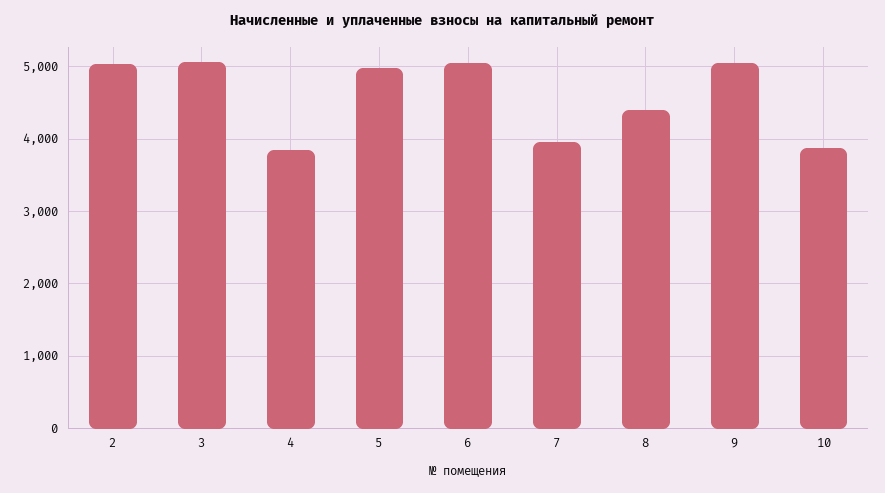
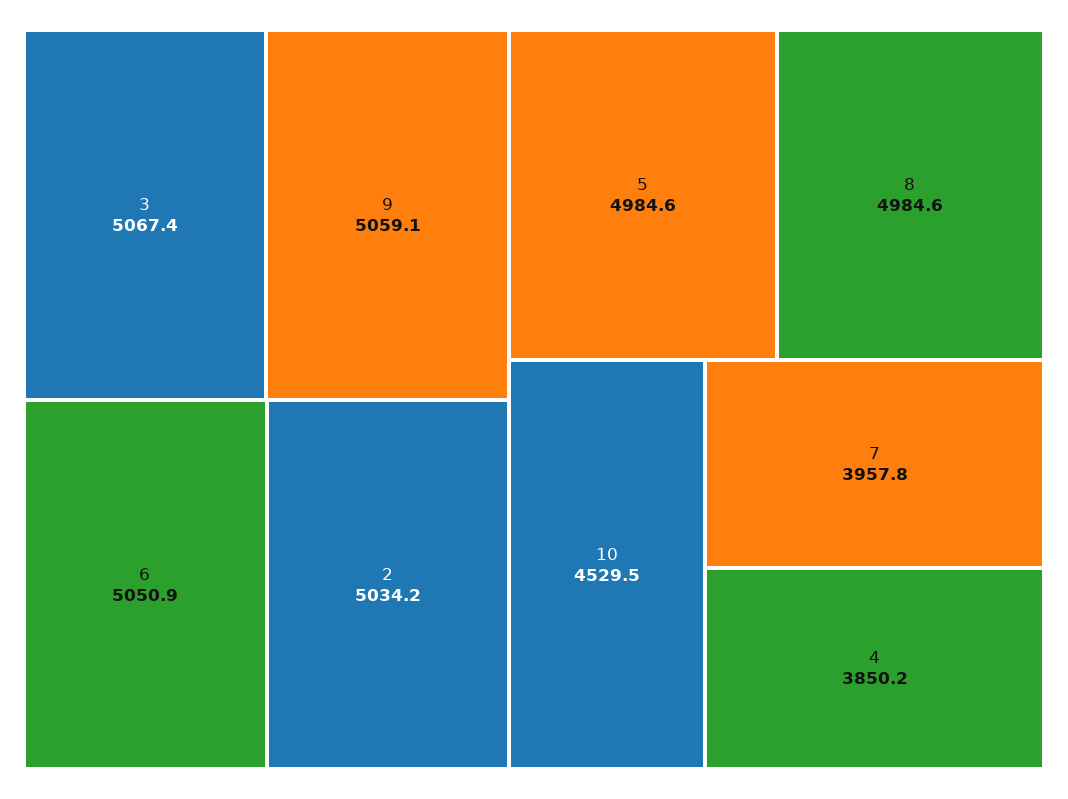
  {
    "2": 5034.2,
    "3": 5067.4,
    "4": 3850.2,
    "5": 4984.6,
    "6": 5050.9,
    "7": 3957.8,
-   "8": 4400,
+   "8": 4984.6,
    "9": 5059.1,
-   "10": 3900
+   "10": 4529.5
  }

